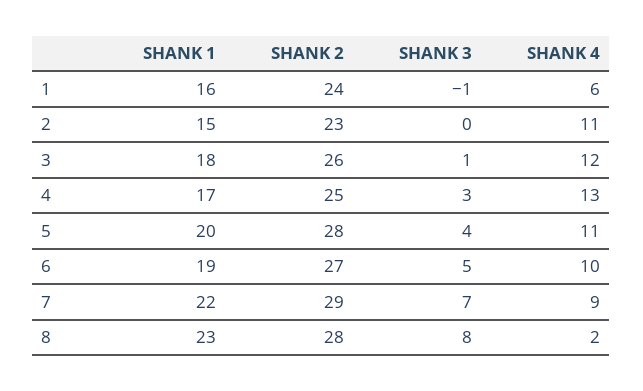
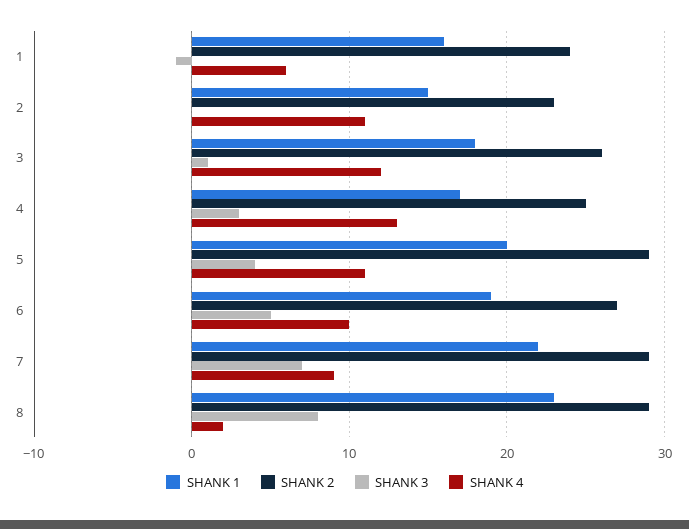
  {
    "SHANK 1": {
      "1": 16,
      "2": 15,
      "3": 18,
      "4": 17,
      "5": 20,
      "6": 19,
      "7": 22,
      "8": 23
    },
    "SHANK 2": {
      "1": 24,
      "2": 23,
      "3": 26,
      "4": 25,
-     "5": 28,
+     "5": 29,
      "6": 27,
      "7": 29,
-     "8": 28
+     "8": 29
    },
    "SHANK 3": {
      "1": -1,
      "2": 0,
      "3": 1,
      "4": 3,
      "5": 4,
      "6": 5,
      "7": 7,
      "8": 8
    },
    "SHANK 4": {
      "1": 6,
      "2": 11,
      "3": 12,
      "4": 13,
      "5": 11,
      "6": 10,
      "7": 9,
      "8": 2
    }
  }

